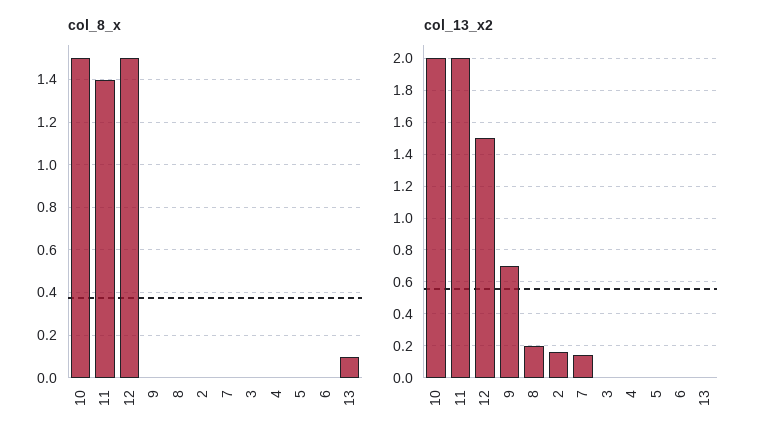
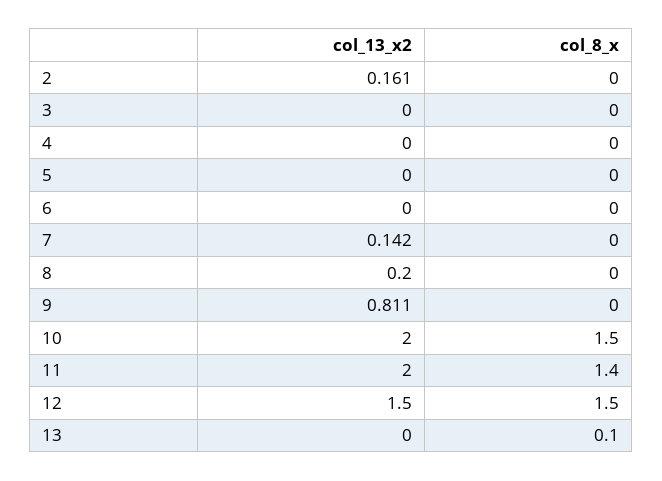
  {
    "col_8_x": {
      "10": 1.5,
      "11": 1.4,
      "12": 1.5,
      "9": 0,
      "8": 0,
      "2": 0,
      "7": 0,
      "3": 0,
      "4": 0,
      "5": 0,
      "6": 0,
      "13": 0.1
    },
    "col_13_x2": {
      "10": 2,
      "11": 2,
      "12": 1.5,
-     "9": 0.7,
+     "9": 0.811,
      "8": 0.2,
      "2": 0.161,
      "7": 0.142,
      "3": 0,
      "4": 0,
      "5": 0,
      "6": 0,
      "13": 0
    }
  }

